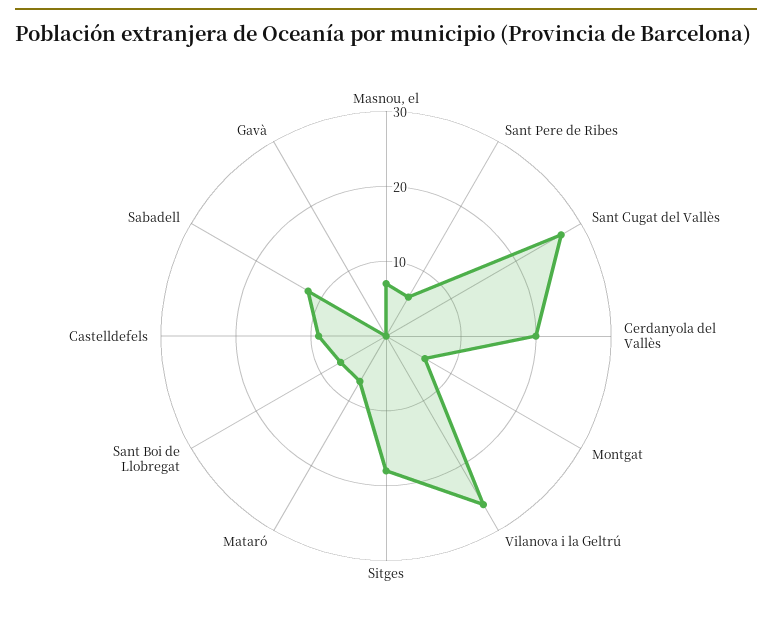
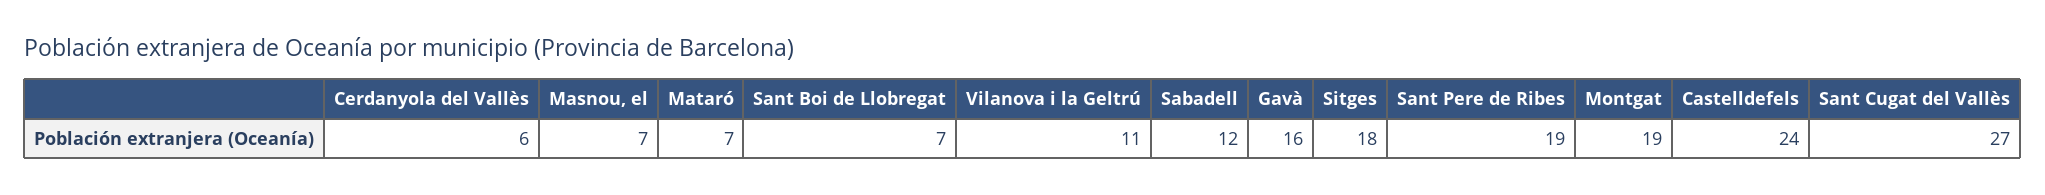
  {
    "Masnou, el": 7,
-   "Sant Pere de Ribes": 5,
+   "Sant Pere de Ribes": 19,
    "Sant Cugat del Vallès": 27,
-   "Cerdanyola del Vallès": 20,
+   "Cerdanyola del Vallès": 6,
-   "Montgat": 5,
+   "Montgat": 19,
-   "Vilanova i la Geltrú": 25,
+   "Vilanova i la Geltrú": 11,
    "Sitges": 18,
    "Mataró": 7,
    "Sant Boi de Llobregat": 7,
-   "Castelldefels": 10,
+   "Castelldefels": 24,
    "Sabadell": 12,
-   "Gavà": 0
+   "Gavà": 16
  }

